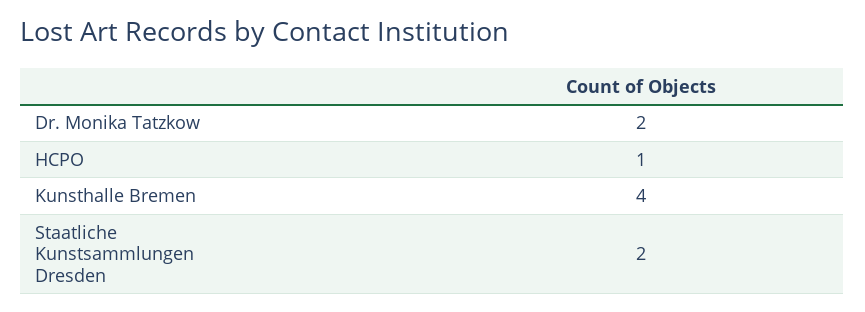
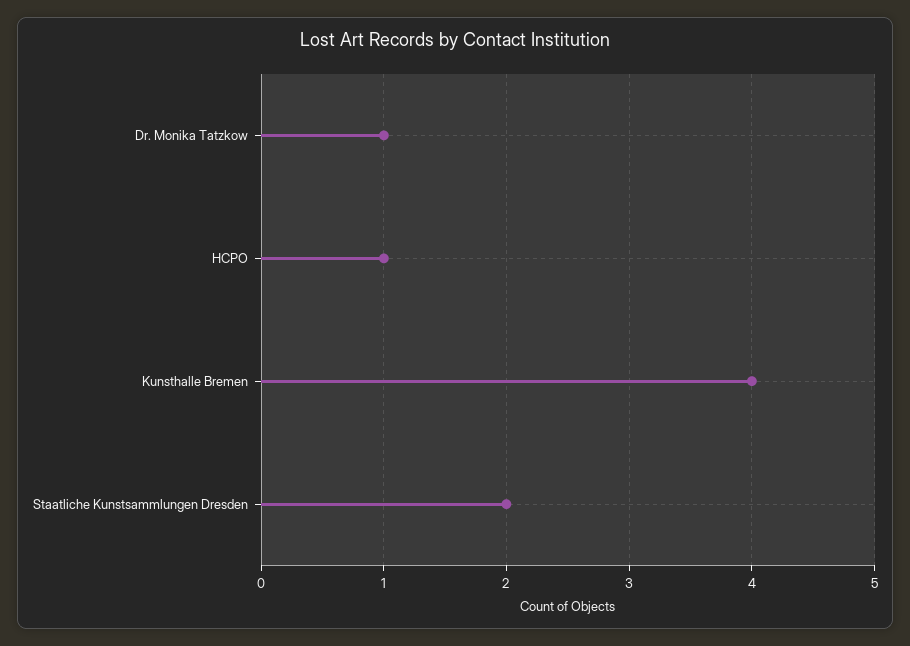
  {
-   "Dr. Monika Tatzkow": 2,
+   "Dr. Monika Tatzkow": 1,
    "HCPO": 1,
    "Kunsthalle Bremen": 4,
    "Staatliche Kunstsammlungen Dresden": 2
  }

